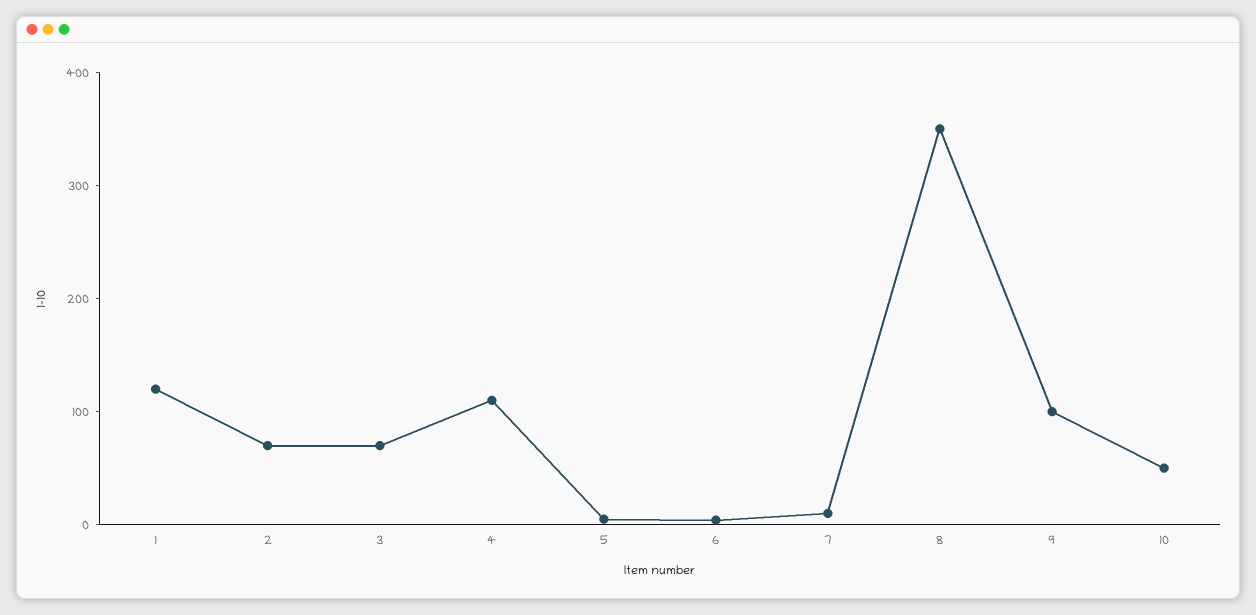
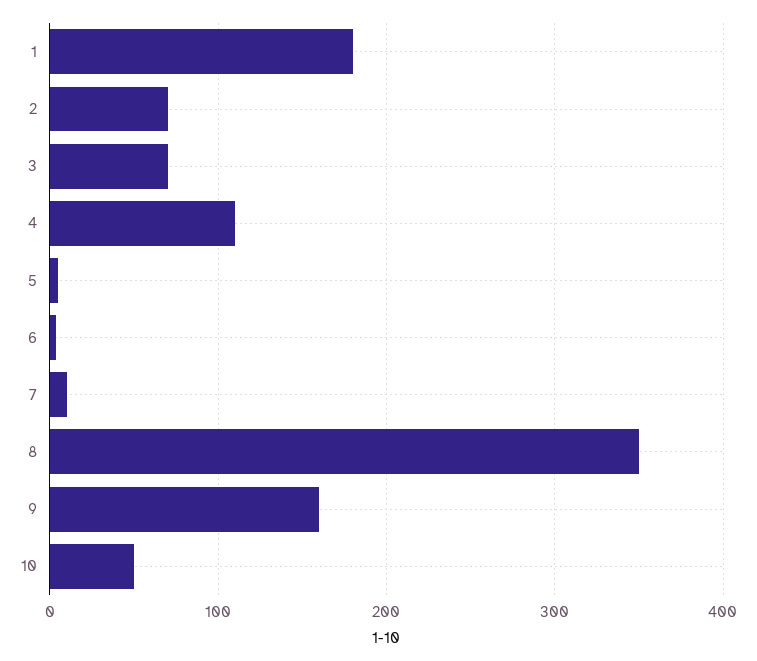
  {
-   "1": 120,
+   "1": 180,
    "2": 70,
    "3": 70,
    "4": 110,
    "5": 10,
    "6": 0,
    "7": 10,
    "8": 350,
-   "9": 100,
+   "9": 160,
    "10": 50
  }

